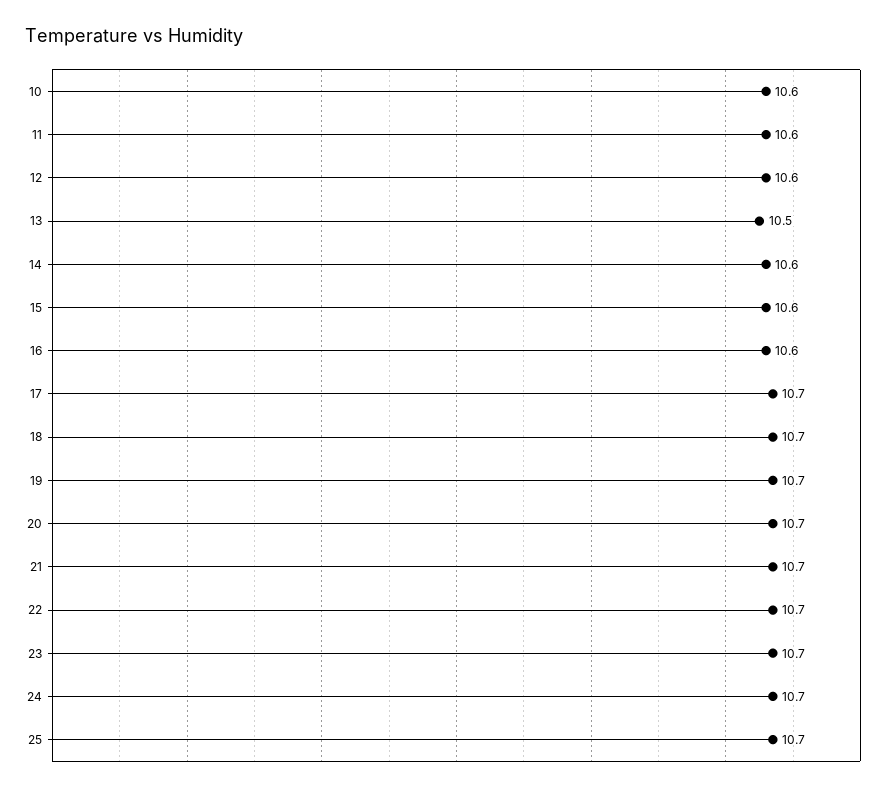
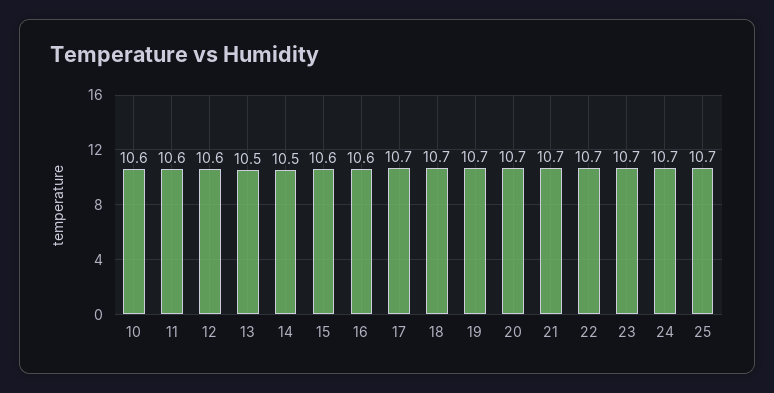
  {
    "10": 10.6,
    "11": 10.6,
    "12": 10.6,
    "13": 10.5,
-   "14": 10.6,
+   "14": 10.5,
    "15": 10.6,
    "16": 10.6,
    "17": 10.7,
    "18": 10.7,
    "19": 10.7,
    "20": 10.7,
    "21": 10.7,
    "22": 10.7,
    "23": 10.7,
    "24": 10.7,
    "25": 10.7
  }

